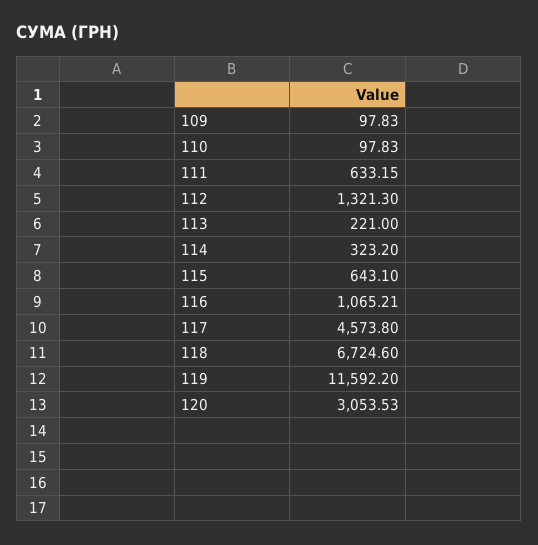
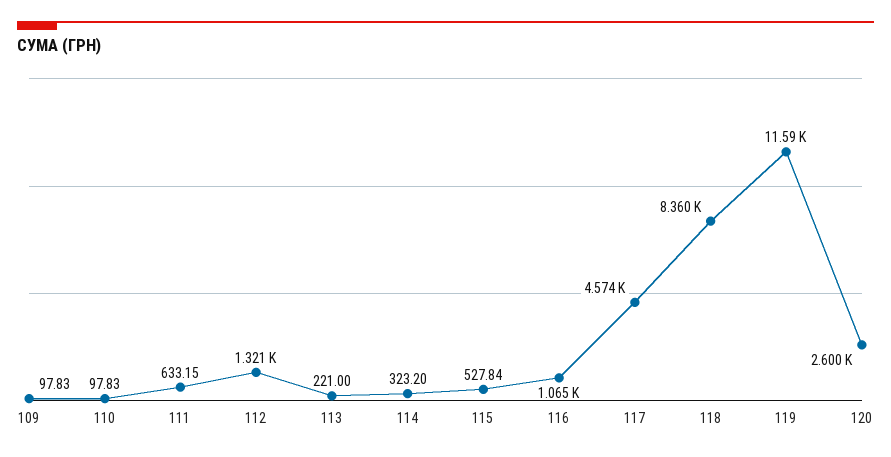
  {
    "109": 97.83,
    "110": 97.83,
    "111": 633.15,
    "112": 1321.3,
    "113": 221,
    "114": 323.2,
-   "115": 643.1,
+   "115": 527.84,
    "116": 1065.21,
    "117": 4573.8,
-   "118": 6724.6,
+   "118": 8360,
    "119": 11592.2,
-   "120": 3053.53
+   "120": 2600
  }

